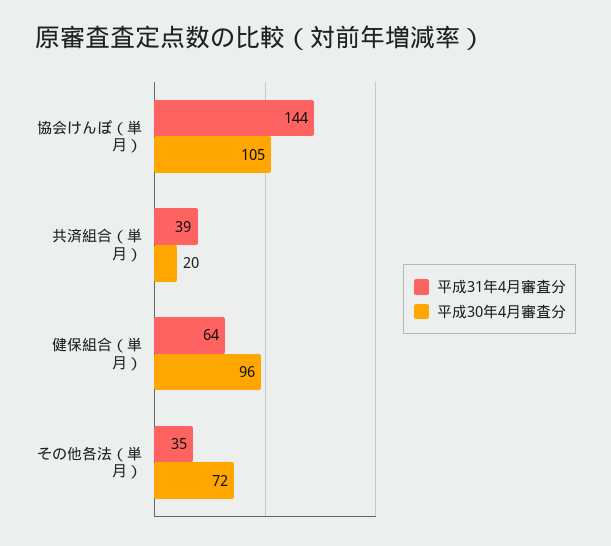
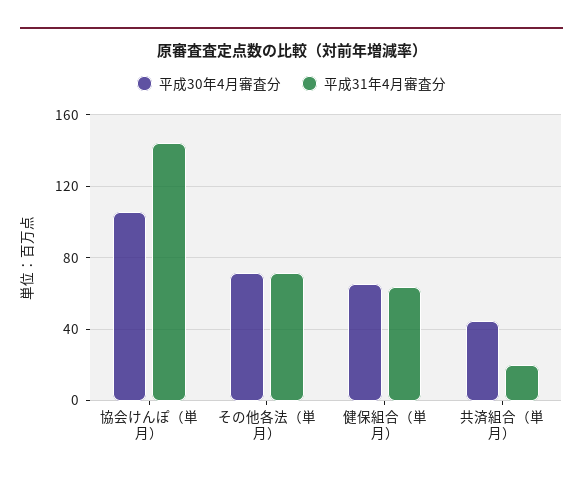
  {
    "平成31年4月審査分": {
      "協会けんぽ（単月）": 144,
-     "共済組合（単月）": 39,
+     "共済組合（単月）": 20,
      "健保組合（単月）": 64,
-     "その他各法（単月）": 35
+     "その他各法（単月）": 70
    },
    "平成30年4月審査分": {
      "協会けんぽ（単月）": 105,
-     "共済組合（単月）": 20,
+     "共済組合（単月）": 45,
-     "健保組合（単月）": 96,
+     "健保組合（単月）": 65,
      "その他各法（単月）": 72
    }
  }

